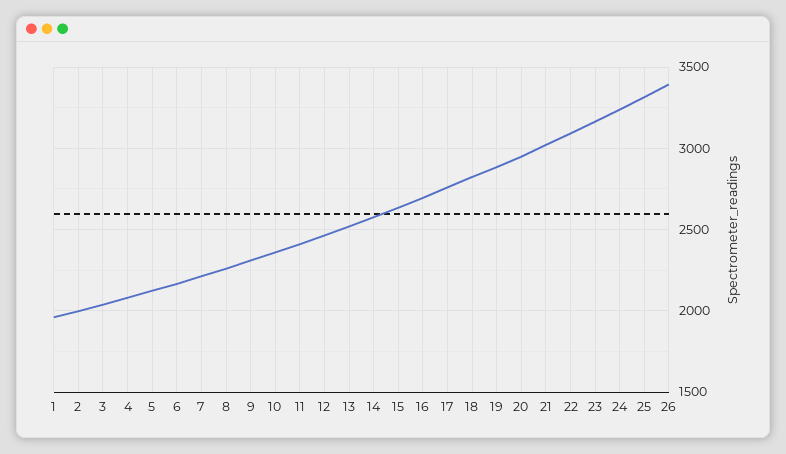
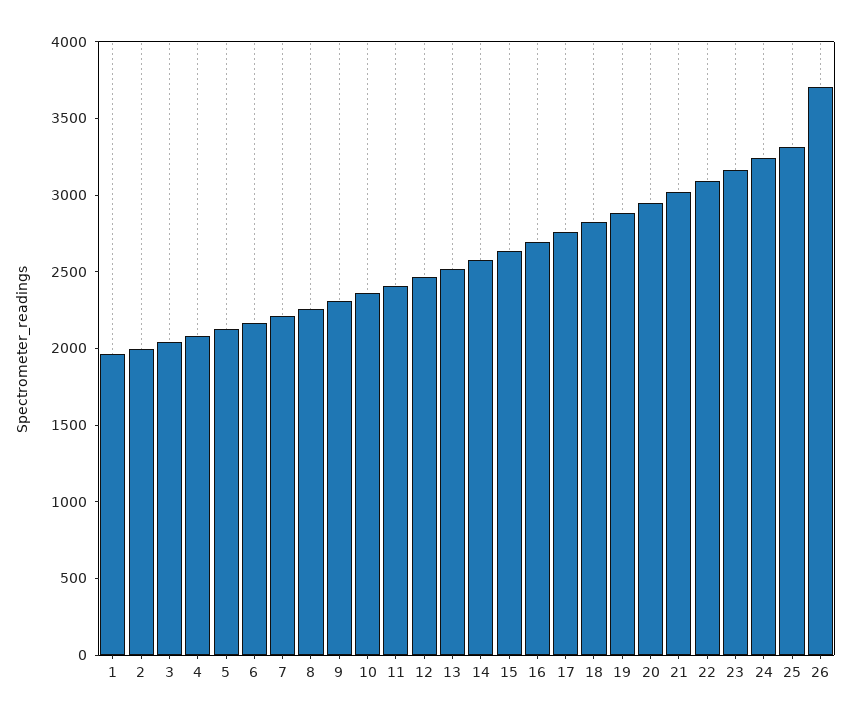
  {
    "1": 1950,
    "2": 2000,
    "3": 2050,
    "4": 2100,
    "5": 2100,
    "6": 2150,
    "7": 2200,
    "8": 2250,
    "9": 2300,
    "10": 2350,
    "11": 2400,
    "12": 2450,
    "13": 2500,
    "14": 2600,
    "15": 2650,
    "16": 2700,
    "17": 2750,
    "18": 2850,
    "19": 2900,
    "20": 2950,
    "21": 3000,
    "22": 3100,
    "23": 3150,
    "24": 3250,
    "25": 3300,
-   "26": 3400
+   "26": 3700
  }

